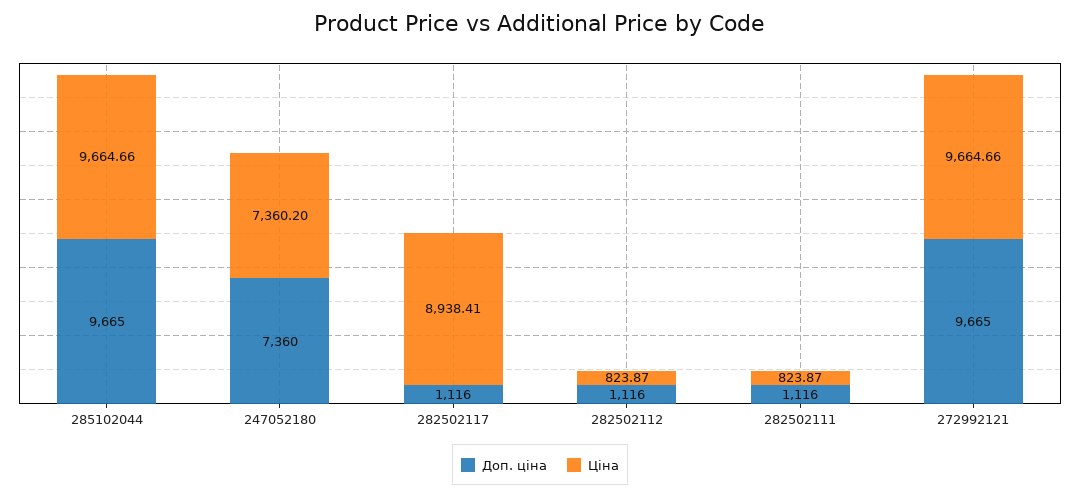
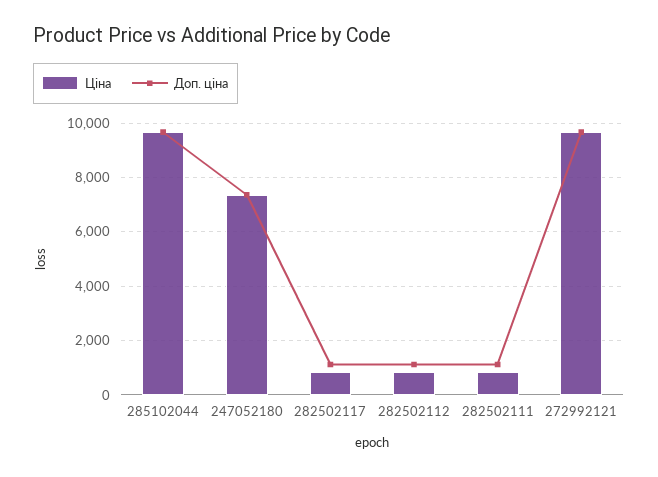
  {
    "Доп. ціна": {
      "285102044": 9665,
      "247052180": 7360,
      "282502117": 1116,
      "282502112": 1116,
      "282502111": 1116,
      "272992121": 9665
    },
    "Ціна": {
      "285102044": 9664.66,
      "247052180": 7360.2,
-     "282502117": 8938.41,
+     "282502117": 750,
      "282502112": 823.87,
      "282502111": 823.87,
      "272992121": 9664.66
    }
  }

